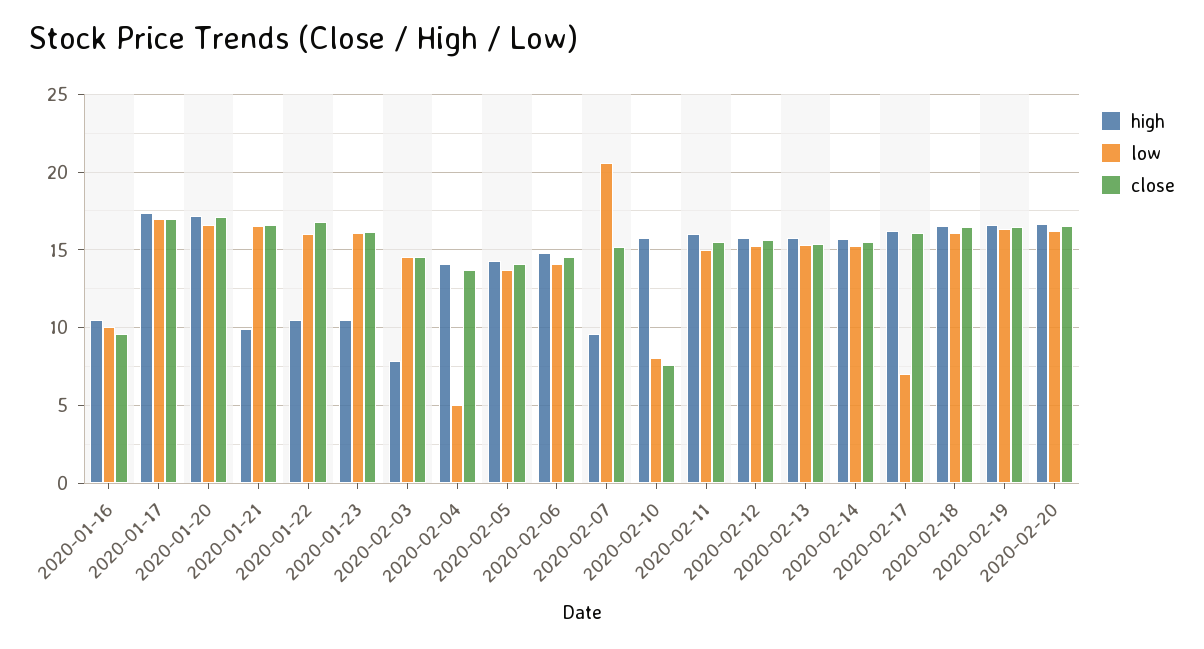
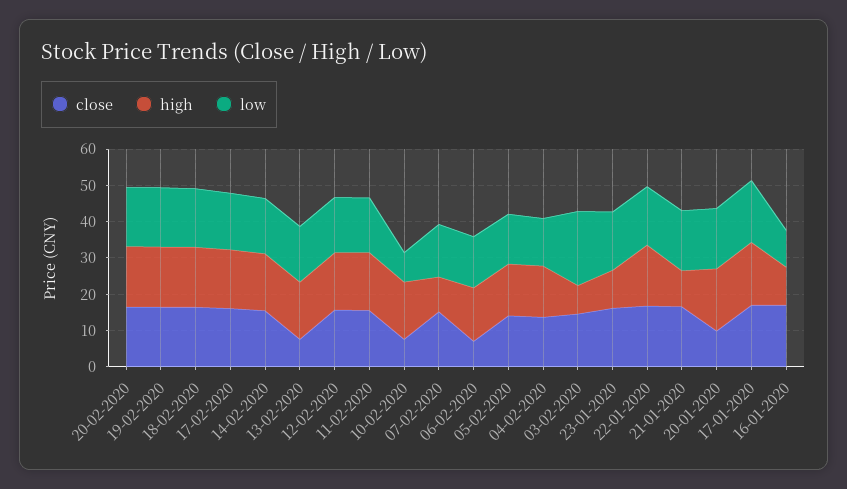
  {
    "high": {
      "2020-01-16": 10.5,
      "2020-01-17": 17.5,
      "2020-01-20": 17,
      "2020-01-21": 10,
-     "2020-01-22": 10.5,
+     "2020-01-22": 17.5,
      "2020-01-23": 10.5,
      "2020-02-03": 8,
      "2020-02-04": 14,
      "2020-02-05": 14.5,
      "2020-02-06": 15,
      "2020-02-07": 9.5,
      "2020-02-10": 16,
      "2020-02-11": 16,
      "2020-02-12": 16,
      "2020-02-13": 16,
      "2020-02-14": 15.5,
      "2020-02-17": 16,
      "2020-02-18": 16.5,
      "2020-02-19": 16.5,
      "2020-02-20": 16.5
    },
    "low": {
      "2020-01-16": 10,
      "2020-01-17": 17,
      "2020-01-20": 16.5,
      "2020-01-21": 16.5,
      "2020-01-22": 16,
      "2020-01-23": 16,
-     "2020-02-03": 14.5,
+     "2020-02-03": 20,
-     "2020-02-04": 5,
+     "2020-02-04": 12.5,
      "2020-02-05": 13.5,
      "2020-02-06": 14,
-     "2020-02-07": 20.5,
+     "2020-02-07": 15,
      "2020-02-10": 8,
      "2020-02-11": 15,
      "2020-02-12": 15.5,
      "2020-02-13": 15.5,
      "2020-02-14": 15,
-     "2020-02-17": 7,
+     "2020-02-17": 15,
      "2020-02-18": 16,
      "2020-02-19": 16.5,
      "2020-02-20": 16
    },
    "close": {
-     "2020-01-16": 9.5,
+     "2020-01-16": 17.5,
      "2020-01-17": 17,
-     "2020-01-20": 17,
+     "2020-01-20": 10,
      "2020-01-21": 16.5,
      "2020-01-22": 17,
      "2020-01-23": 16,
      "2020-02-03": 14.5,
      "2020-02-04": 13.5,
      "2020-02-05": 14,
-     "2020-02-06": 14.5,
+     "2020-02-06": 7.5,
      "2020-02-07": 15,
      "2020-02-10": 7.5,
      "2020-02-11": 15.5,
      "2020-02-12": 15.5,
-     "2020-02-13": 15.5,
+     "2020-02-13": 7.5,
      "2020-02-14": 15.5,
      "2020-02-17": 16,
      "2020-02-18": 16.5,
      "2020-02-19": 16.5,
      "2020-02-20": 16.5
    }
  }

